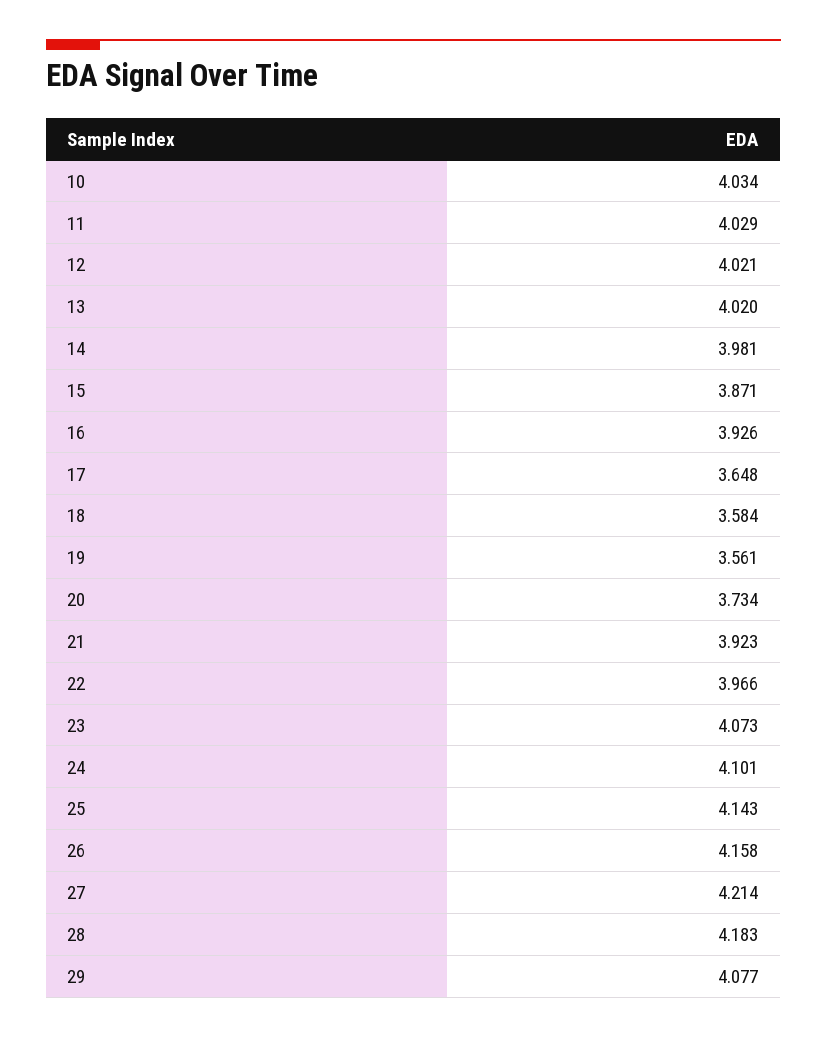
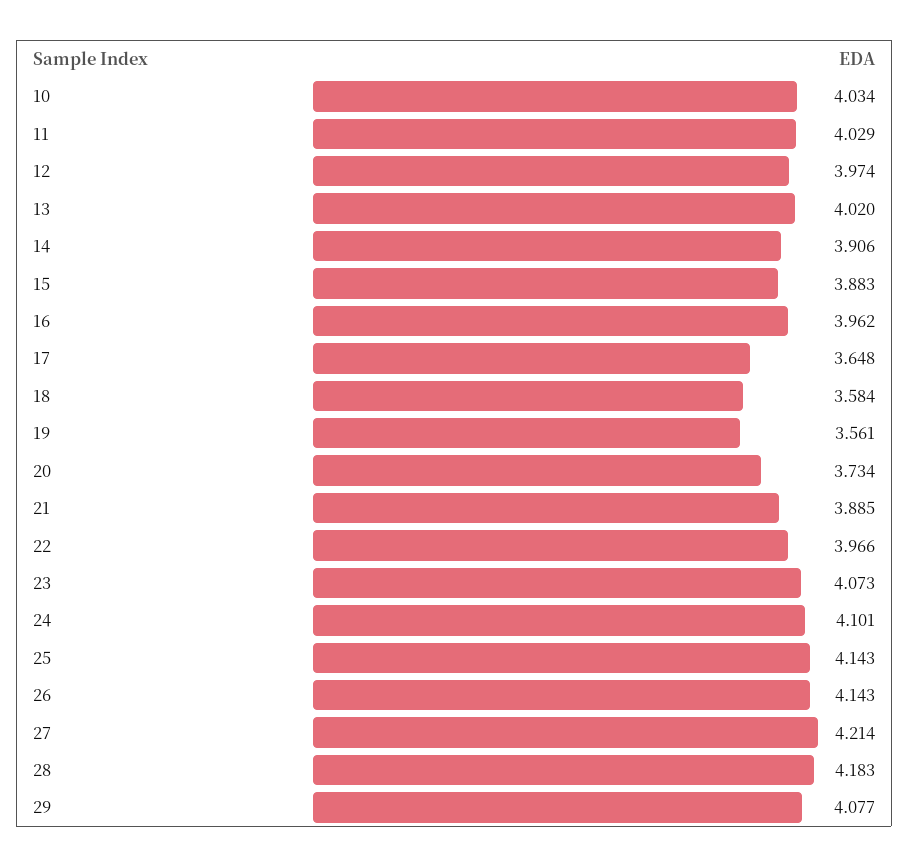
  {
    "10": 4.034,
    "11": 4.029,
-   "12": 4.021,
+   "12": 3.974,
    "13": 4.02,
-   "14": 3.981,
+   "14": 3.906,
-   "15": 3.871,
+   "15": 3.883,
-   "16": 3.926,
+   "16": 3.962,
    "17": 3.648,
    "18": 3.584,
    "19": 3.561,
    "20": 3.734,
-   "21": 3.923,
+   "21": 3.885,
    "22": 3.966,
    "23": 4.073,
    "24": 4.101,
    "25": 4.143,
-   "26": 4.158,
+   "26": 4.143,
    "27": 4.214,
    "28": 4.183,
    "29": 4.077
  }

